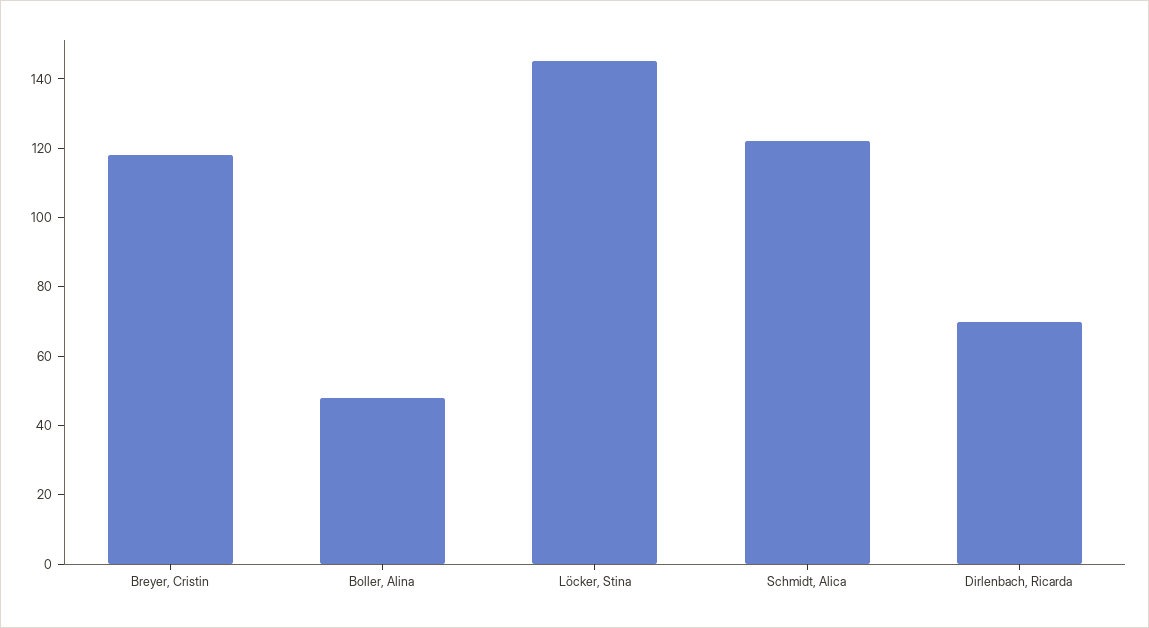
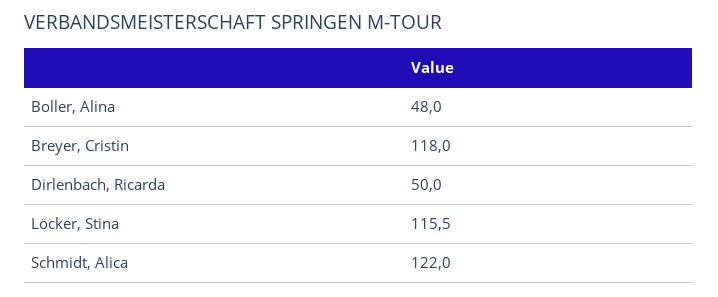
  {
    "Breyer, Cristin": 118,
    "Boller, Alina": 48,
-   "Löcker, Stina": 145,
+   "Löcker, Stina": 115.5,
    "Schmidt, Alica": 122,
-   "Dirlenbach, Ricarda": 70
+   "Dirlenbach, Ricarda": 50
  }

